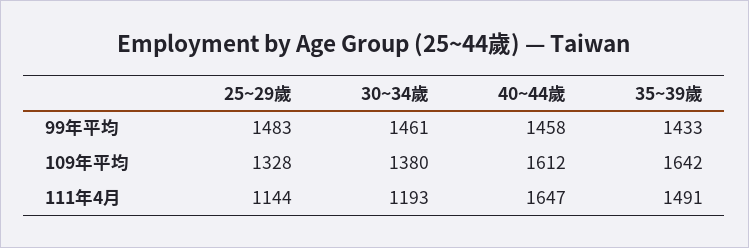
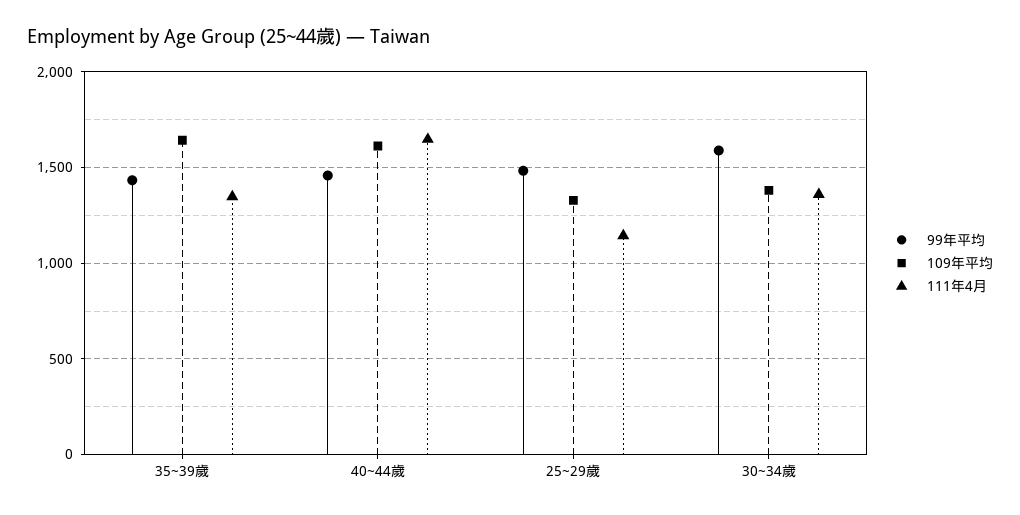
  {
    "99年平均": {
      "25~29歲": 1483,
-     "30~34歲": 1461,
+     "30~34歲": 1600,
      "40~44歲": 1458,
      "35~39歲": 1433
    },
    "109年平均": {
      "25~29歲": 1328,
      "30~34歲": 1380,
      "40~44歲": 1612,
      "35~39歲": 1642
    },
    "111年4月": {
      "25~29歲": 1144,
-     "30~34歲": 1193,
+     "30~34歲": 1350,
      "40~44歲": 1647,
-     "35~39歲": 1491
+     "35~39歲": 1350
    }
  }

